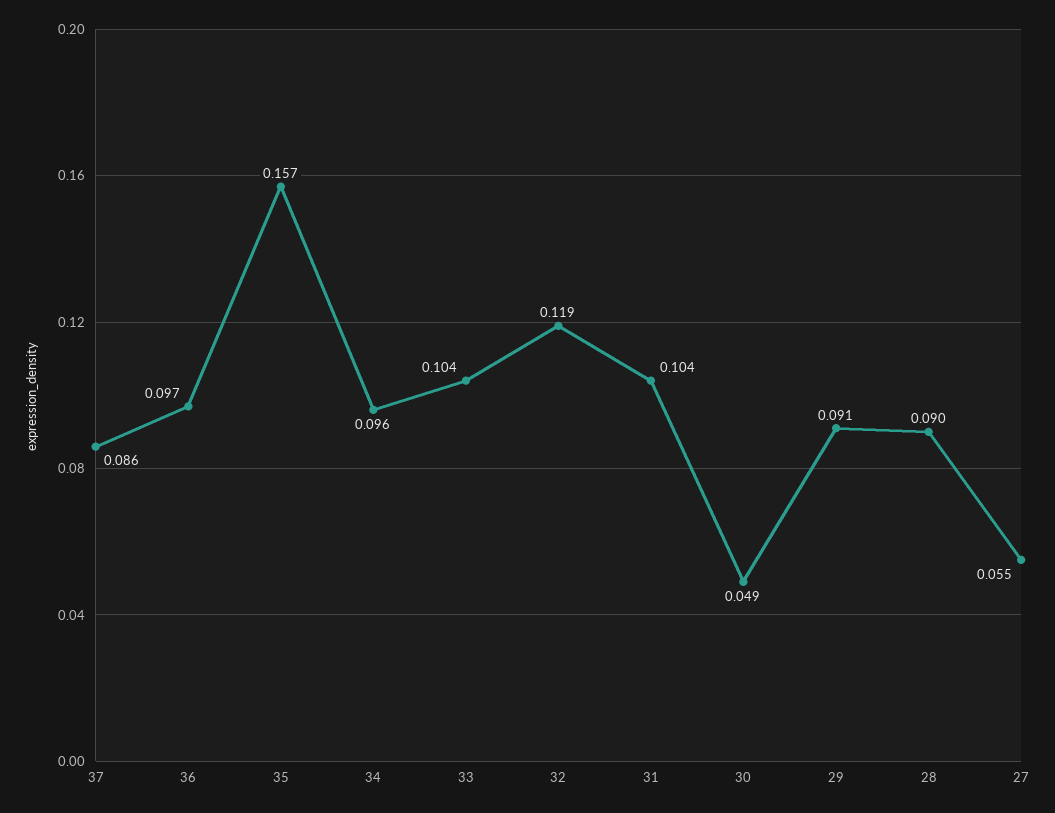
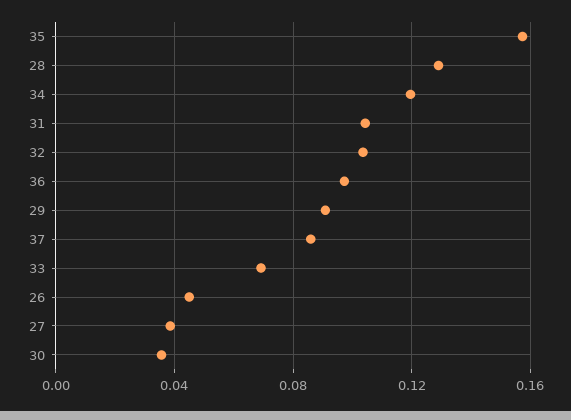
  {
    "37": 0.086,
    "36": 0.097,
    "35": 0.157,
-   "34": 0.096,
+   "34": 0.12,
-   "33": 0.104,
+   "33": 0.07,
-   "32": 0.119,
+   "32": 0.105,
    "31": 0.104,
-   "30": 0.049,
+   "30": 0.035,
    "29": 0.091,
-   "28": 0.09,
+   "28": 0.13,
-   "27": 0.055
+   "27": 0.04,
+   "26": 0.045
  }

